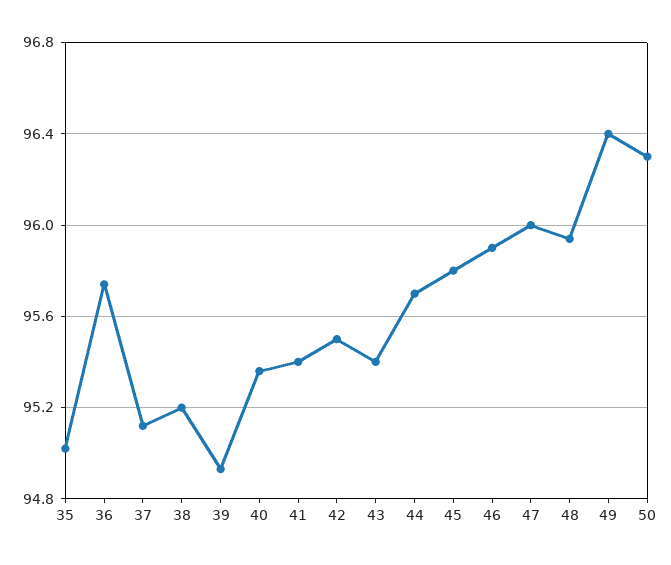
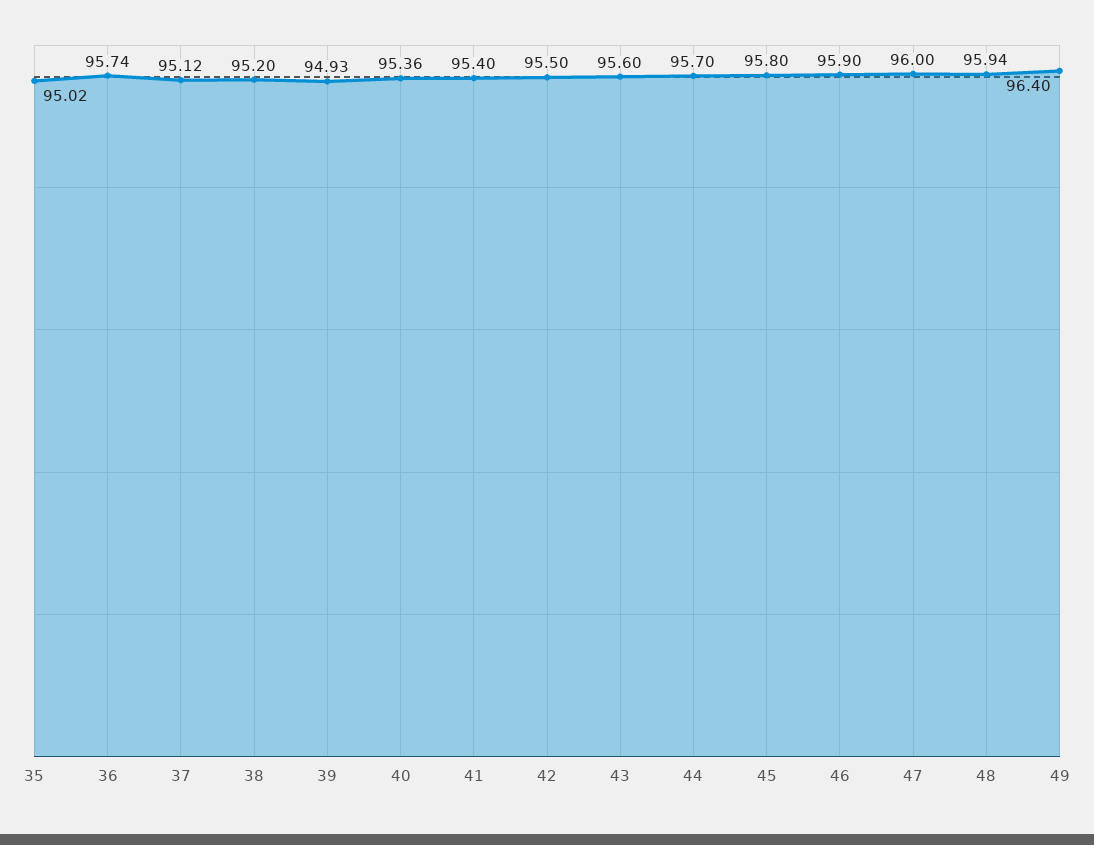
  {
    "35": 95.02,
    "36": 95.74,
    "37": 95.12,
    "38": 95.2,
    "39": 94.93,
    "40": 95.36,
    "41": 95.4,
    "42": 95.5,
-   "43": 95.4,
+   "43": 95.6,
    "44": 95.7,
    "45": 95.8,
    "46": 95.9,
    "47": 96,
    "48": 95.94,
-   "49": 96.4,
+   "49": 96.4
-   "50": 96.3
  }

